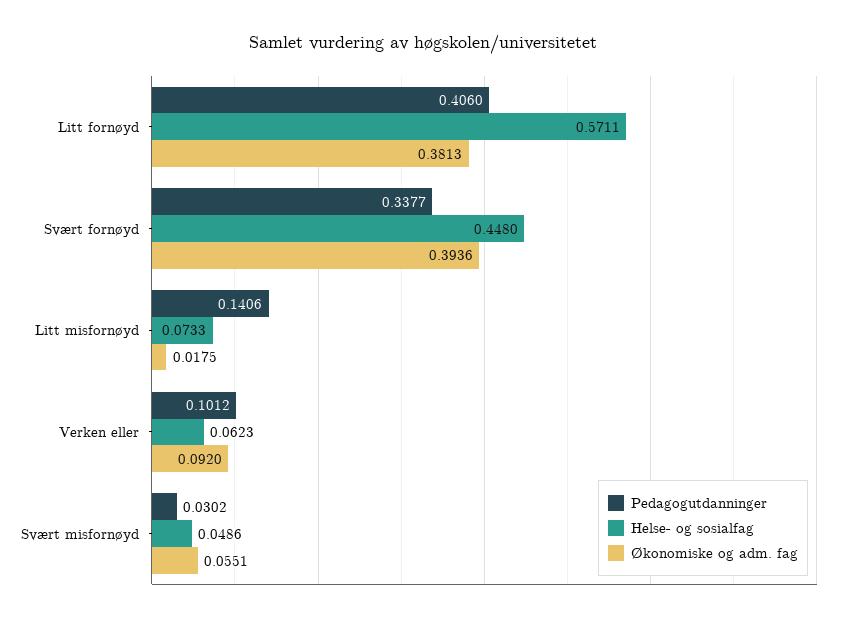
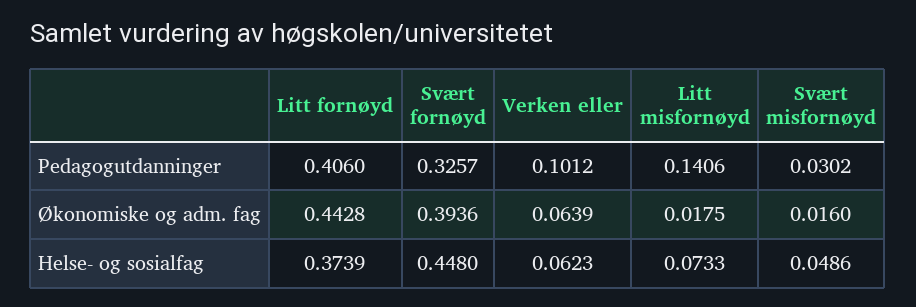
  {
    "Pedagogutdanninger": {
      "Litt fornøyd": 0.406,
-     "Svært fornøyd": 0.3377,
+     "Svært fornøyd": 0.3257,
      "Litt misfornøyd": 0.1406,
      "Verken eller": 0.1012,
      "Svært misfornøyd": 0.0302
    },
    "Helse- og sosialfag": {
-     "Litt fornøyd": 0.5711,
+     "Litt fornøyd": 0.3739,
      "Svært fornøyd": 0.448,
      "Litt misfornøyd": 0.0733,
      "Verken eller": 0.0623,
      "Svært misfornøyd": 0.0486
    },
    "Økonomiske og adm. fag": {
-     "Litt fornøyd": 0.3813,
+     "Litt fornøyd": 0.4428,
      "Svært fornøyd": 0.3936,
      "Litt misfornøyd": 0.0175,
-     "Verken eller": 0.092,
+     "Verken eller": 0.0639,
-     "Svært misfornøyd": 0.0551
+     "Svært misfornøyd": 0.016
    }
  }

